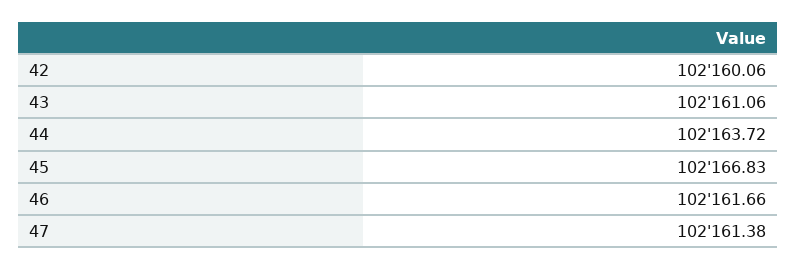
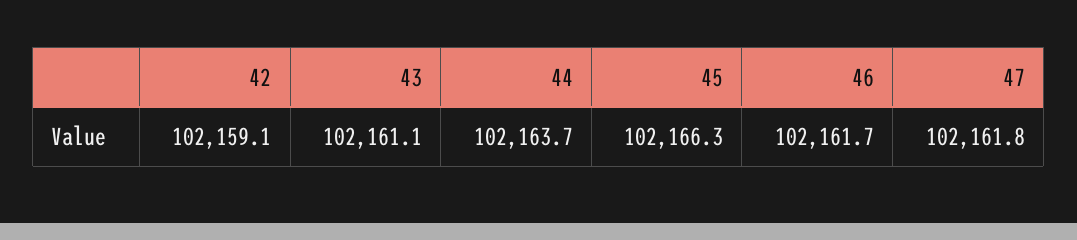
  {
-   "42": 102160.06,
+   "42": 102159.1,
    "43": 102161.06,
    "44": 102163.72,
-   "45": 102166.83,
+   "45": 102166.3,
    "46": 102161.66,
-   "47": 102161.38
+   "47": 102161.8
  }

